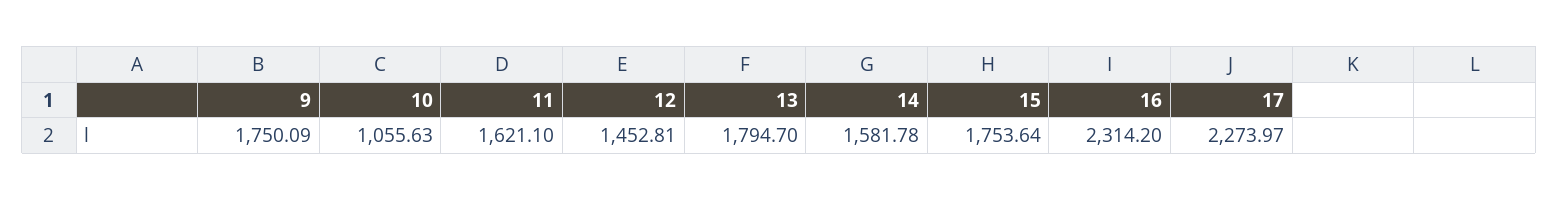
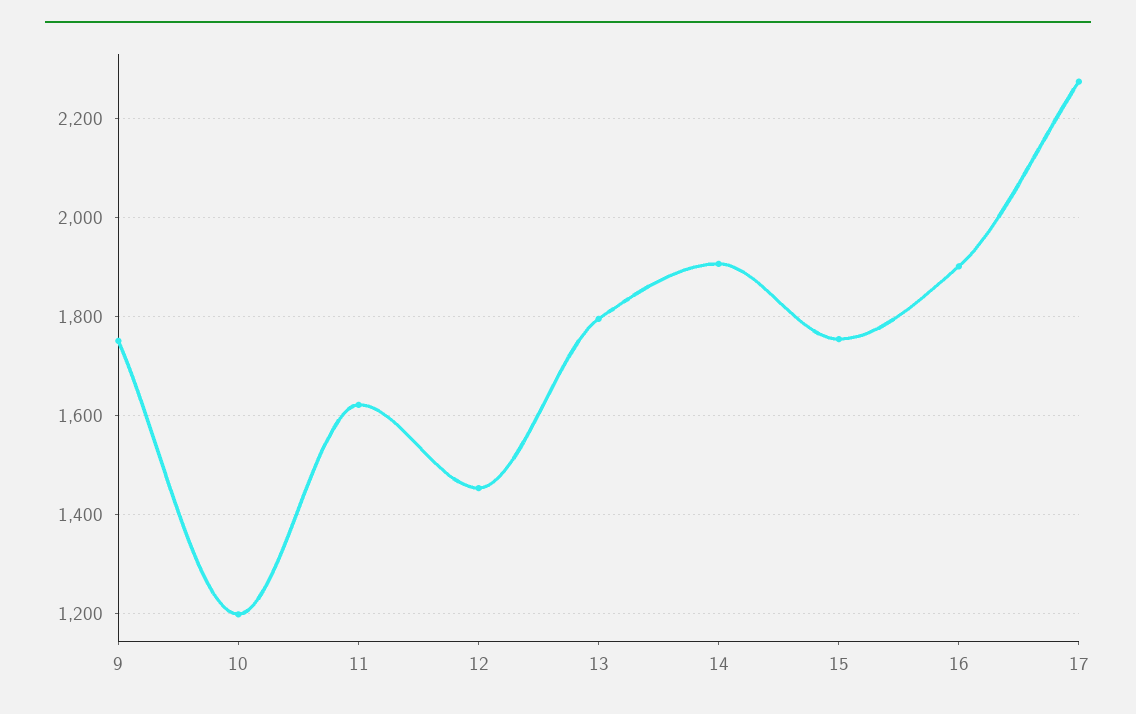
  {
    "9": 1750.09,
-   "10": 1055.63,
+   "10": 1200,
    "11": 1621.1,
    "12": 1452.81,
    "13": 1794.7,
-   "14": 1581.78,
+   "14": 1900,
    "15": 1753.64,
-   "16": 2314.2,
+   "16": 1900,
    "17": 2273.97
  }

